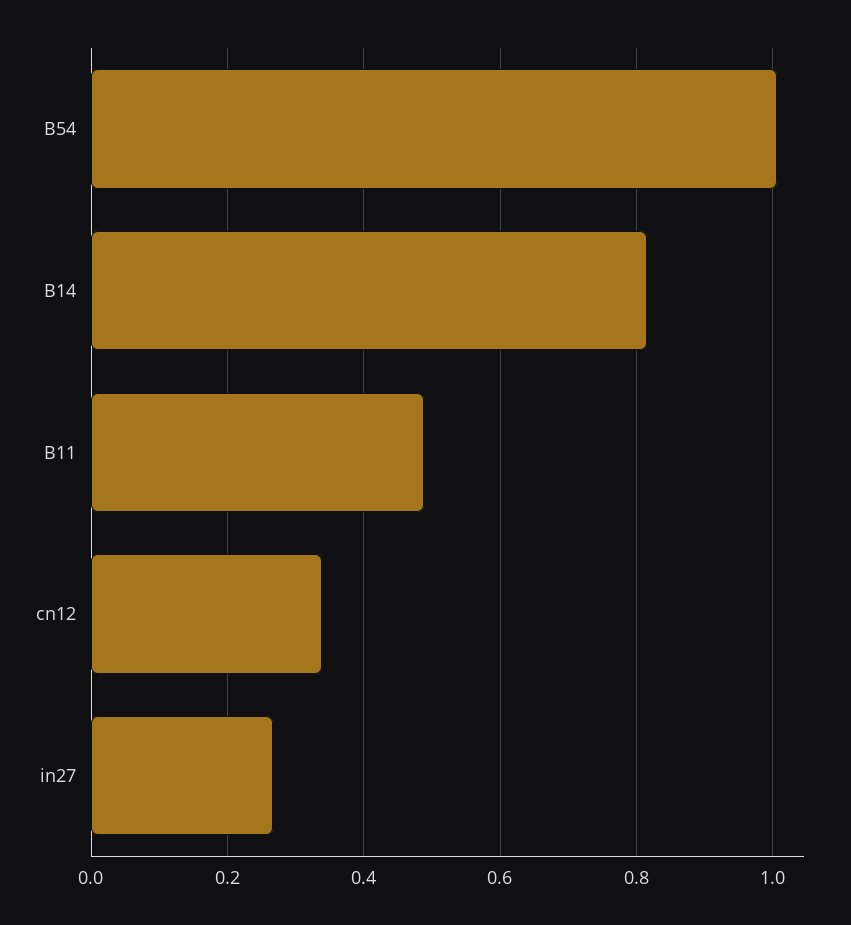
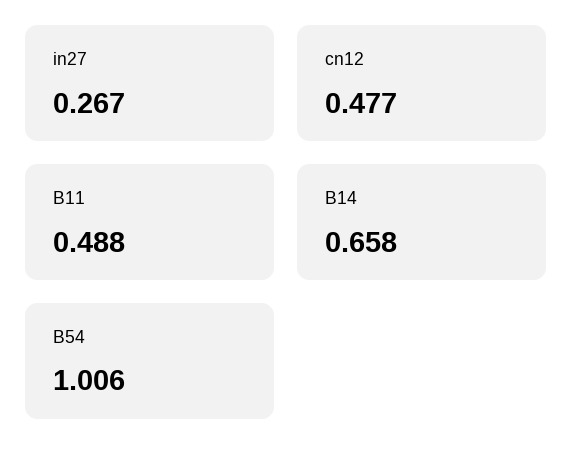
  {
    "B54": 1.006,
-   "B14": 0.82,
+   "B14": 0.658,
    "B11": 0.488,
-   "cn12": 0.34,
+   "cn12": 0.477,
    "in27": 0.267
  }

